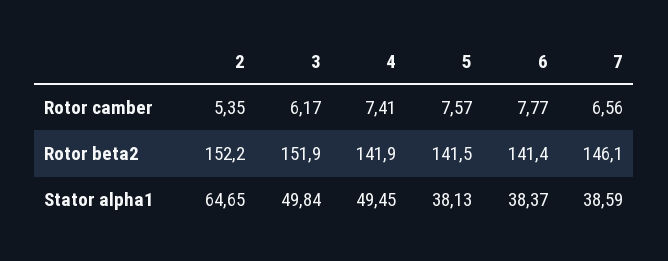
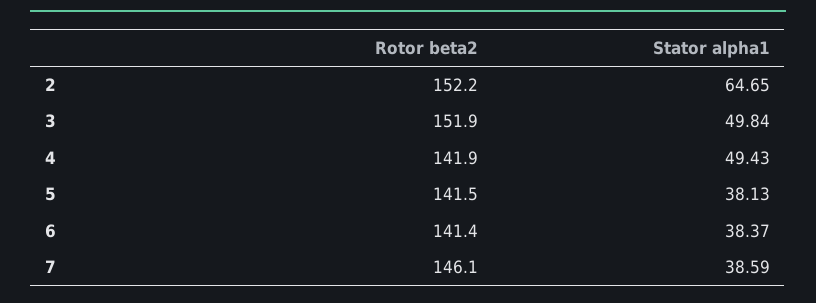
  {
    "2": {
-     "Rotor camber": 5.35,
      "Rotor beta2": 152.2,
      "Stator alpha1": 64.65
    },
    "3": {
-     "Rotor camber": 6.17,
      "Rotor beta2": 151.9,
      "Stator alpha1": 49.84
    },
    "4": {
-     "Rotor camber": 7.41,
      "Rotor beta2": 141.9,
-     "Stator alpha1": 49.45
+     "Stator alpha1": 49.43
    },
    "5": {
-     "Rotor camber": 7.57,
      "Rotor beta2": 141.5,
      "Stator alpha1": 38.13
    },
    "6": {
-     "Rotor camber": 7.77,
      "Rotor beta2": 141.4,
      "Stator alpha1": 38.37
    },
    "7": {
-     "Rotor camber": 6.56,
      "Rotor beta2": 146.1,
      "Stator alpha1": 38.59
    }
  }

